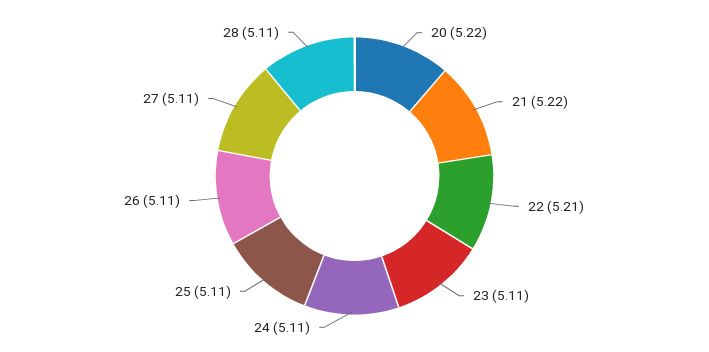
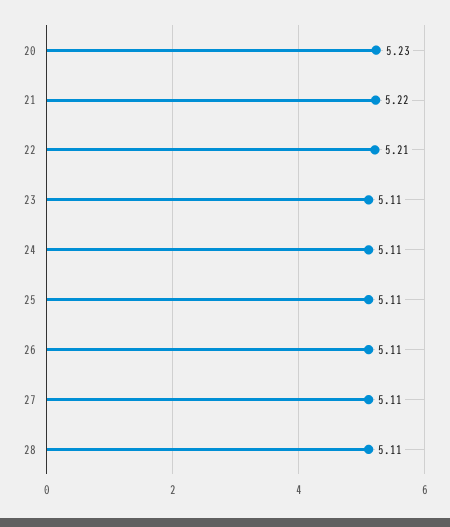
  {
-   "20": 5.22,
+   "20": 5.23,
    "21": 5.22,
    "22": 5.21,
    "23": 5.11,
    "24": 5.11,
    "25": 5.11,
    "26": 5.11,
    "27": 5.11,
    "28": 5.11
  }

